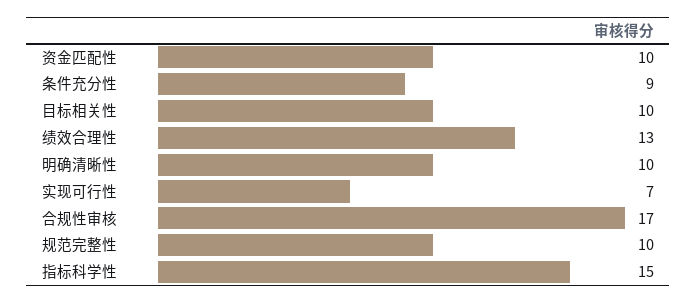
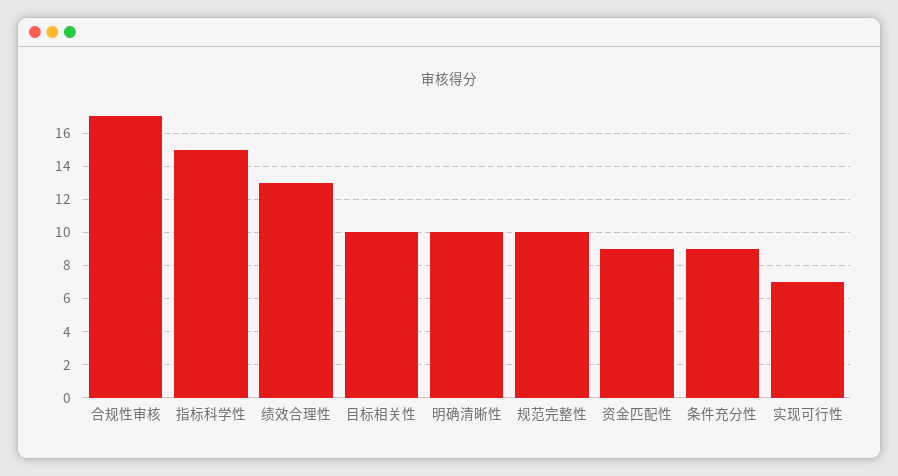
  {
-   "资金匹配性": 10,
+   "资金匹配性": 9,
    "条件充分性": 9,
    "目标相关性": 10,
    "绩效合理性": 13,
    "明确清晰性": 10,
    "实现可行性": 7,
    "合规性审核": 17,
    "规范完整性": 10,
    "指标科学性": 15
  }

